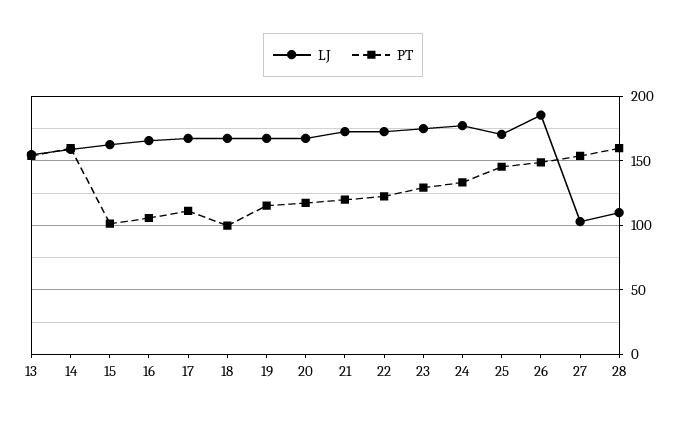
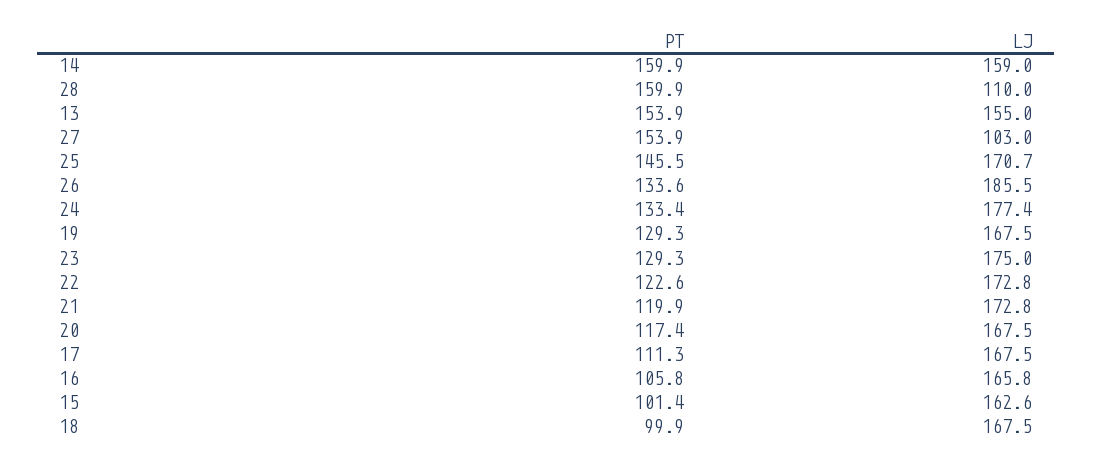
  {
    "LJ": {
      "13": 155,
      "14": 159,
      "15": 162.6,
      "16": 165.8,
      "17": 167.5,
      "18": 167.5,
      "19": 167.5,
      "20": 167.5,
      "21": 172.8,
      "22": 172.8,
      "23": 175,
      "24": 177.4,
      "25": 170.7,
      "26": 185.5,
      "27": 103,
      "28": 110
    },
    "PT": {
      "13": 153.9,
      "14": 159.9,
      "15": 101.4,
      "16": 105.8,
      "17": 111.3,
      "18": 99.9,
-     "19": 115,
+     "19": 129.3,
      "20": 117.4,
      "21": 119.9,
      "22": 122.6,
      "23": 129.3,
      "24": 133.4,
      "25": 145.5,
-     "26": 150,
+     "26": 133.6,
      "27": 153.9,
      "28": 159.9
    }
  }

